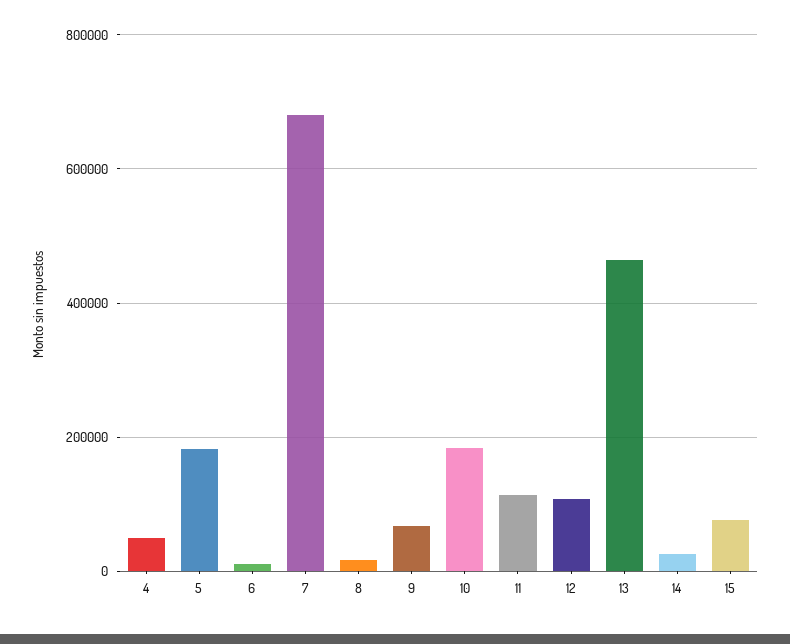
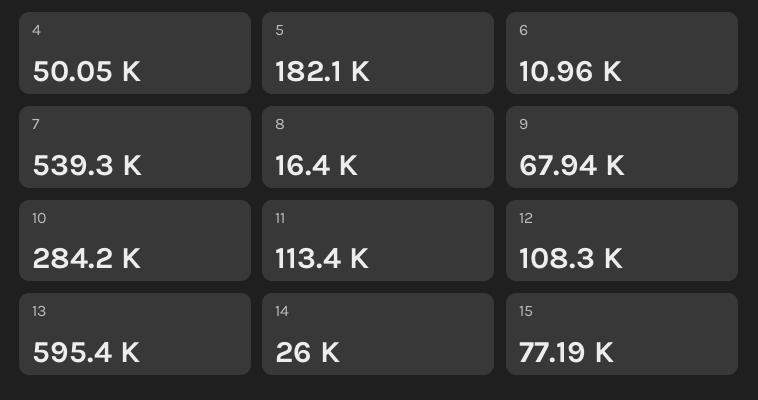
  {
    "4": 50050,
    "5": 182100,
    "6": 10960,
-   "7": 680000,
+   "7": 539300,
    "8": 16400,
    "9": 67940,
-   "10": 180000,
+   "10": 284200,
    "11": 113400,
    "12": 108300,
-   "13": 460000,
+   "13": 595400,
    "14": 26000,
    "15": 77190
  }

